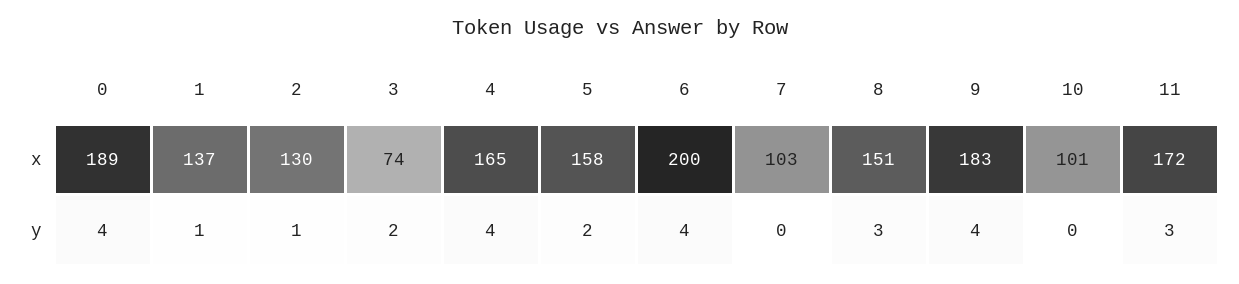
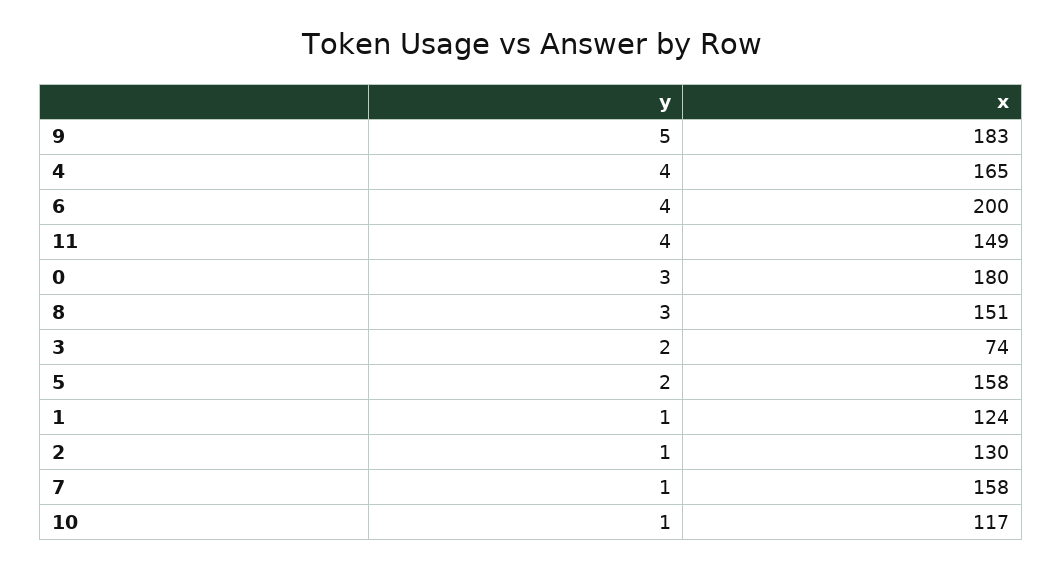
  {
    "0": {
-     "x": 189,
+     "x": 180,
-     "y": 4
+     "y": 3
    },
    "1": {
-     "x": 137,
+     "x": 124,
      "y": 1
    },
    "2": {
      "x": 130,
      "y": 1
    },
    "3": {
      "x": 74,
      "y": 2
    },
    "4": {
      "x": 165,
      "y": 4
    },
    "5": {
      "x": 158,
      "y": 2
    },
    "6": {
      "x": 200,
      "y": 4
    },
    "7": {
-     "x": 103,
+     "x": 158,
-     "y": 0
+     "y": 1
    },
    "8": {
      "x": 151,
      "y": 3
    },
    "9": {
      "x": 183,
-     "y": 4
+     "y": 5
    },
    "10": {
-     "x": 101,
+     "x": 117,
-     "y": 0
+     "y": 1
    },
    "11": {
-     "x": 172,
+     "x": 149,
-     "y": 3
+     "y": 4
    }
  }

